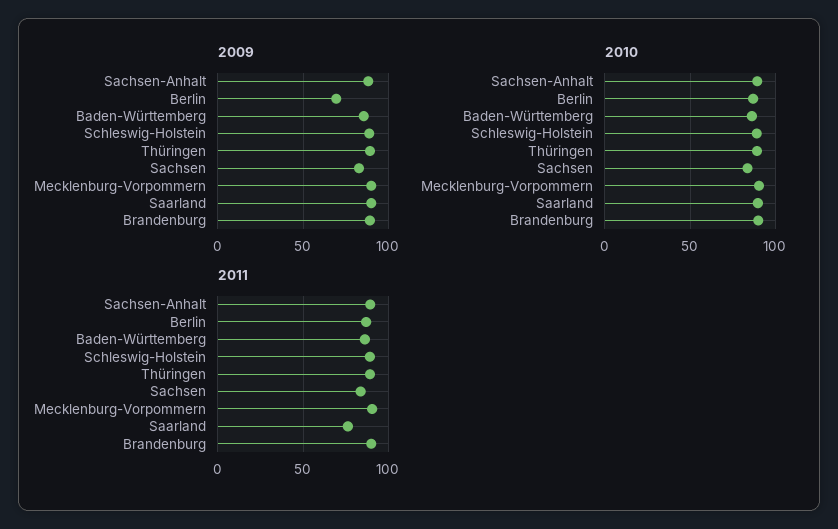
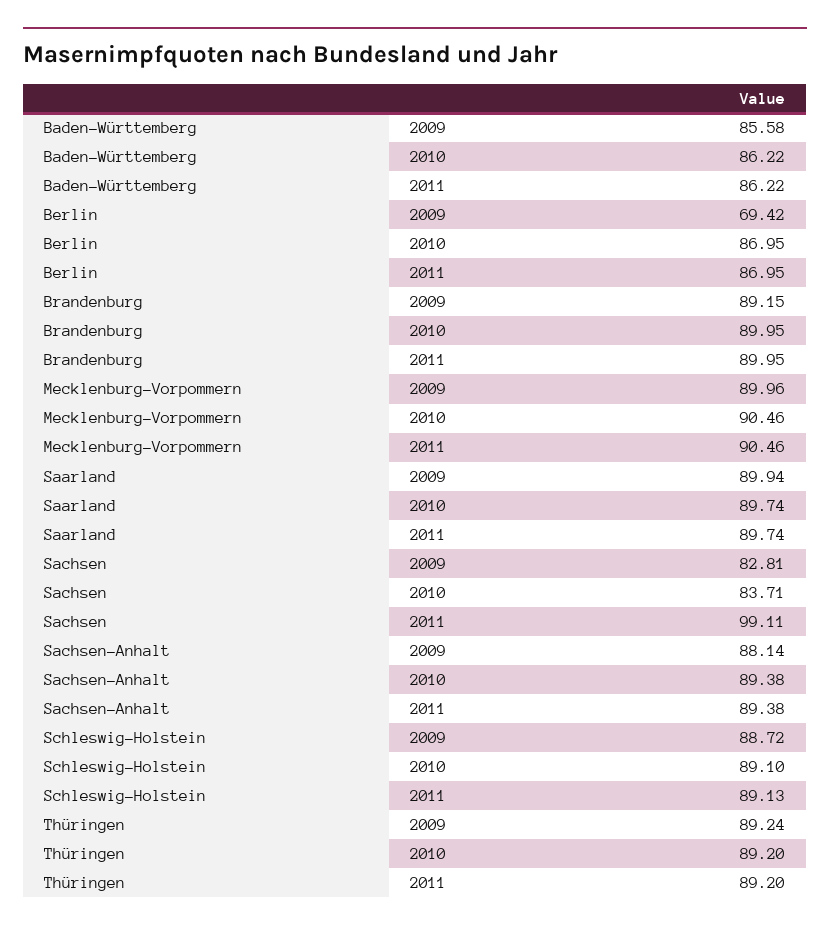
  {
    "2009": {
      "Sachsen-Anhalt": 88.14,
      "Berlin": 69.42,
      "Baden-Württemberg": 85.58,
      "Schleswig-Holstein": 88.72,
      "Thüringen": 89.24,
      "Sachsen": 82.81,
      "Mecklenburg-Vorpommern": 89.96,
      "Saarland": 89.94,
      "Brandenburg": 89.15
    },
    "2010": {
      "Sachsen-Anhalt": 89.38,
      "Berlin": 86.95,
      "Baden-Württemberg": 86.22,
      "Schleswig-Holstein": 89.1,
      "Thüringen": 89.2,
      "Sachsen": 83.71,
      "Mecklenburg-Vorpommern": 90.46,
      "Saarland": 89.74,
      "Brandenburg": 89.95
    },
    "2011": {
      "Sachsen-Anhalt": 89.38,
      "Berlin": 86.95,
      "Baden-Württemberg": 86.22,
      "Schleswig-Holstein": 89.13,
      "Thüringen": 89.2,
-     "Sachsen": 85,
+     "Sachsen": 99.11,
      "Mecklenburg-Vorpommern": 90.46,
-     "Saarland": 75,
+     "Saarland": 89.74,
      "Brandenburg": 89.95
    }
  }

